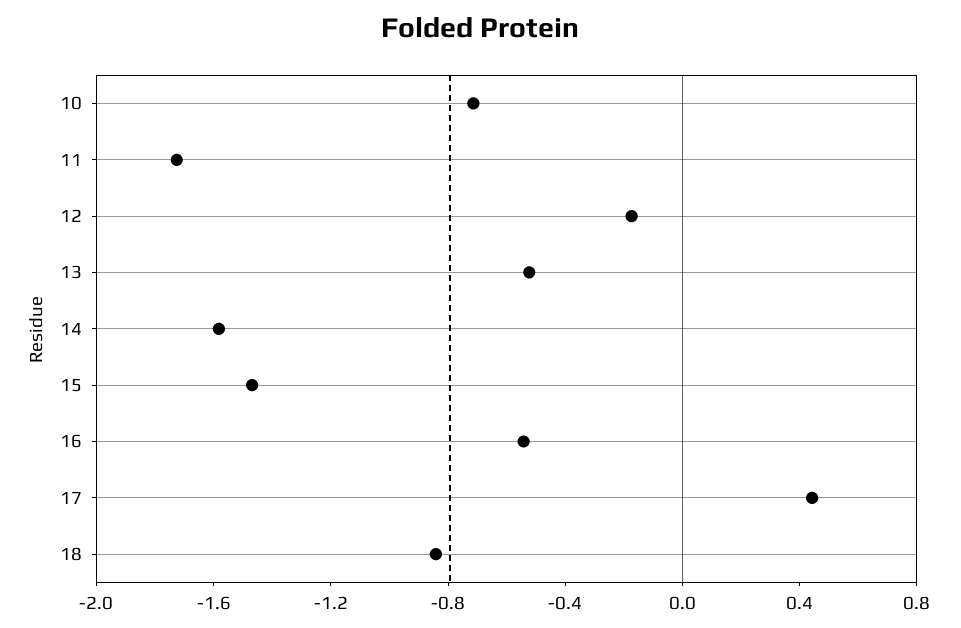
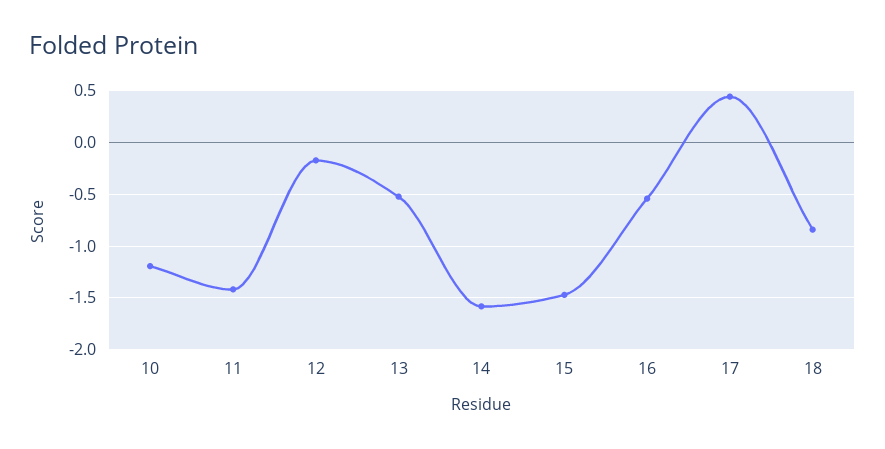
  {
-   "10": -0.7,
+   "10": -1.2,
-   "11": -1.7,
+   "11": -1.4,
    "12": -0.2,
    "13": -0.5,
    "14": -1.6,
    "15": -1.5,
    "16": -0.5,
    "17": 0.4,
    "18": -0.8
  }

